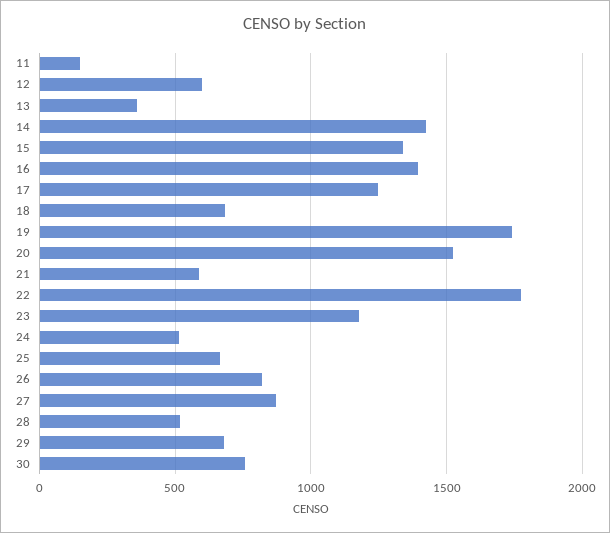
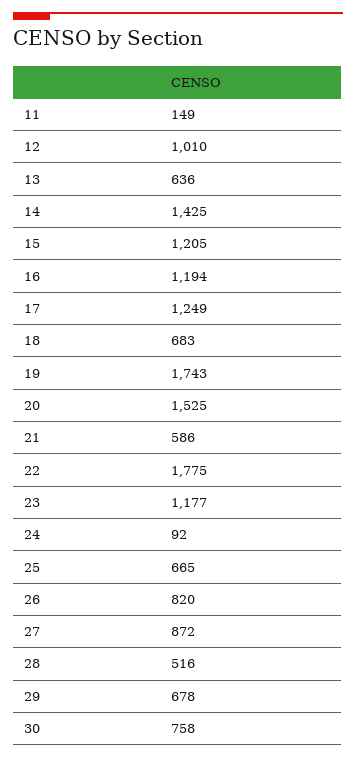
  {
    "11": 149,
-   "12": 600,
+   "12": 1010,
-   "13": 350,
+   "13": 636,
    "14": 1425,
-   "15": 1350,
+   "15": 1205,
-   "16": 1400,
+   "16": 1194,
    "17": 1249,
    "18": 683,
    "19": 1743,
    "20": 1525,
    "21": 586,
    "22": 1775,
    "23": 1177,
-   "24": 500,
+   "24": 92,
    "25": 665,
    "26": 820,
    "27": 872,
    "28": 516,
    "29": 678,
    "30": 758
  }

